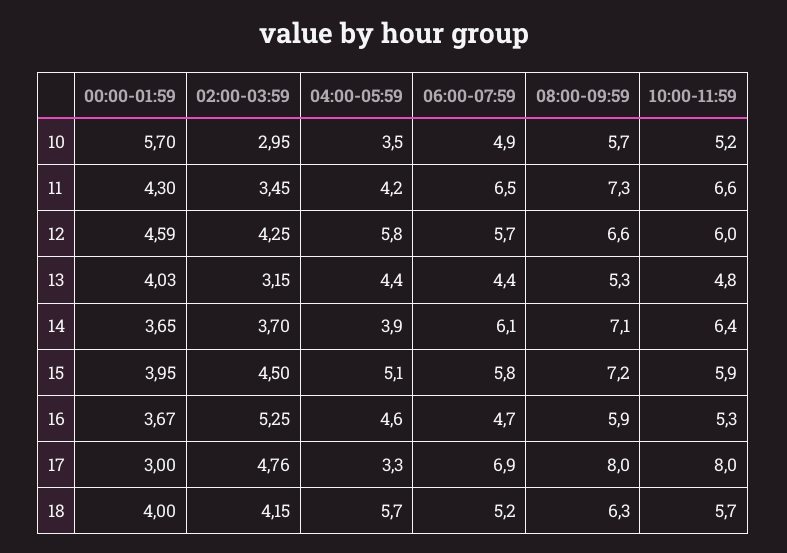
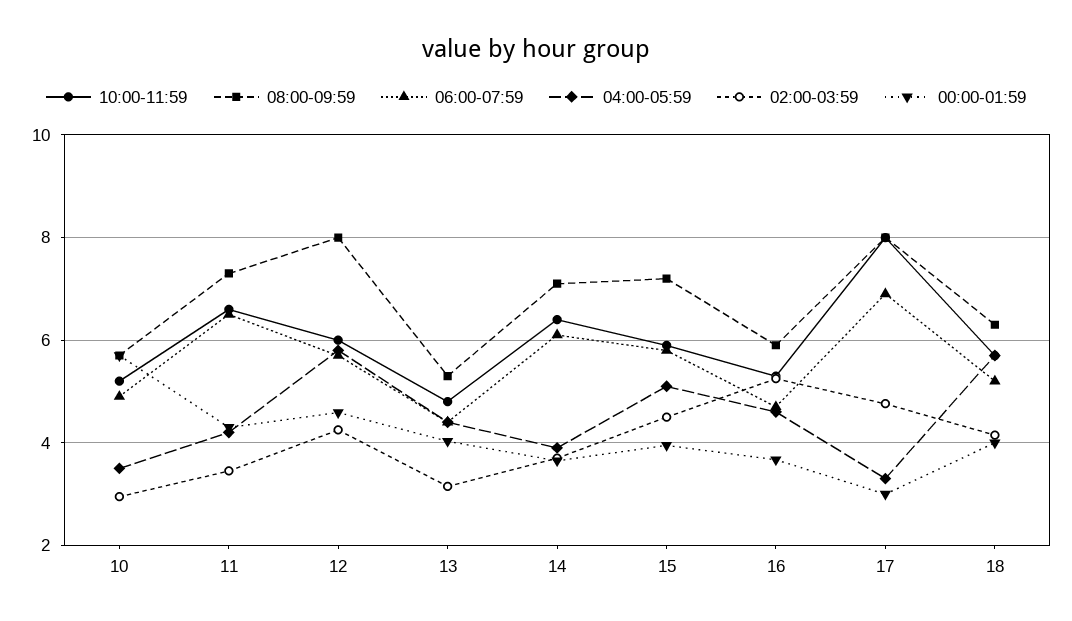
  {
    "00:00-01:59": {
      "10": 5.7,
      "11": 4.3,
      "12": 4.59,
      "13": 4.03,
      "14": 3.65,
      "15": 3.95,
      "16": 3.67,
      "17": 3,
      "18": 4
    },
    "02:00-03:59": {
      "10": 2.95,
      "11": 3.45,
      "12": 4.25,
      "13": 3.15,
      "14": 3.7,
      "15": 4.5,
      "16": 5.25,
      "17": 4.76,
      "18": 4.15
    },
    "04:00-05:59": {
      "10": 3.5,
      "11": 4.2,
      "12": 5.8,
      "13": 4.4,
      "14": 3.9,
      "15": 5.1,
      "16": 4.6,
      "17": 3.3,
      "18": 5.7
    },
    "06:00-07:59": {
      "10": 4.9,
      "11": 6.5,
      "12": 5.7,
      "13": 4.4,
      "14": 6.1,
      "15": 5.8,
      "16": 4.7,
      "17": 6.9,
      "18": 5.2
    },
    "08:00-09:59": {
      "10": 5.7,
      "11": 7.3,
-     "12": 6.6,
+     "12": 8,
      "13": 5.3,
      "14": 7.1,
      "15": 7.2,
      "16": 5.9,
      "17": 8,
      "18": 6.3
    },
    "10:00-11:59": {
      "10": 5.2,
      "11": 6.6,
      "12": 6,
      "13": 4.8,
      "14": 6.4,
      "15": 5.9,
      "16": 5.3,
      "17": 8,
      "18": 5.7
    }
  }

